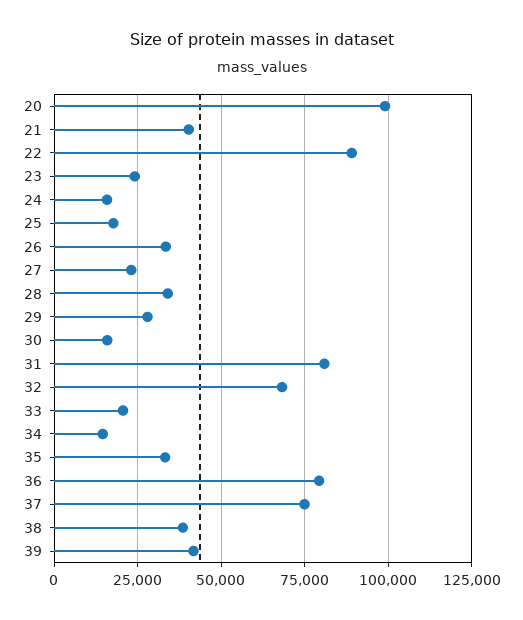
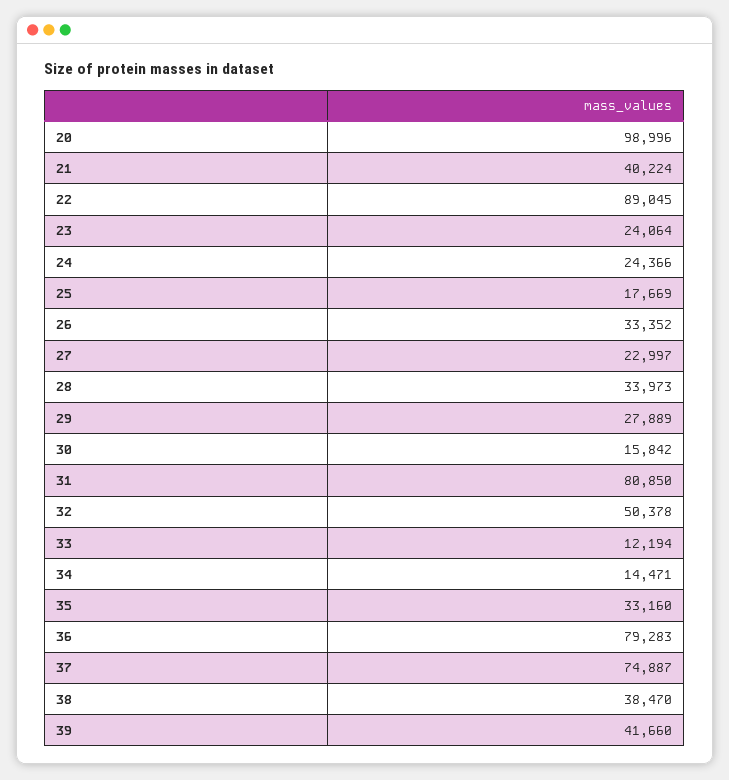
  {
    "20": 98996,
    "21": 40224,
    "22": 89045,
    "23": 24064,
-   "24": 15000,
+   "24": 24366,
    "25": 17669,
    "26": 33352,
    "27": 22997,
    "28": 33973,
    "29": 27889,
    "30": 15842,
    "31": 80850,
-   "32": 67500,
+   "32": 50378,
-   "33": 20000,
+   "33": 12194,
    "34": 14471,
    "35": 33160,
    "36": 79283,
    "37": 74887,
    "38": 38470,
    "39": 41660
  }

